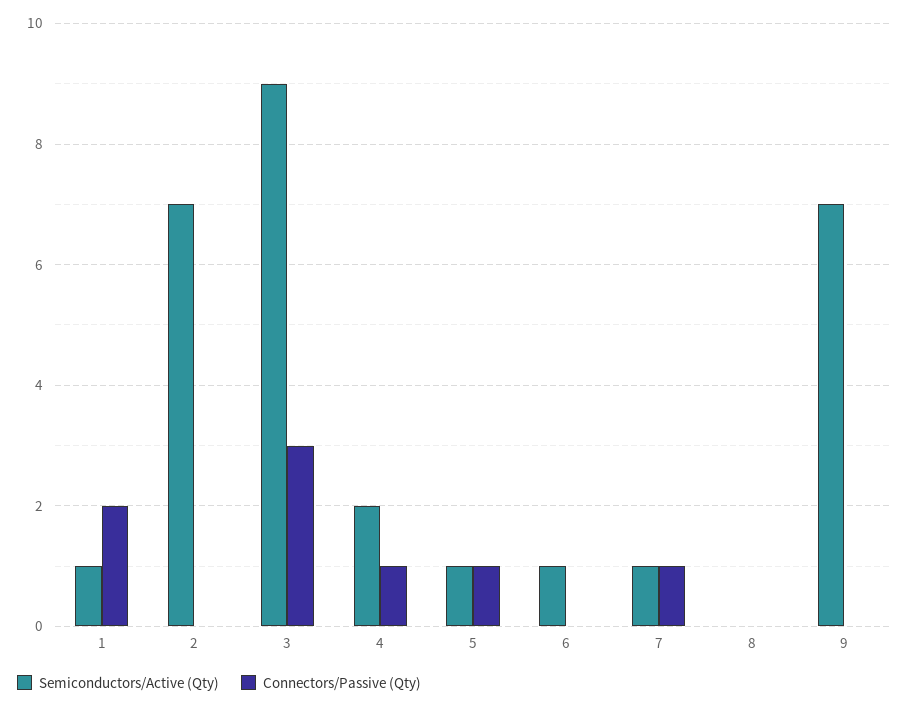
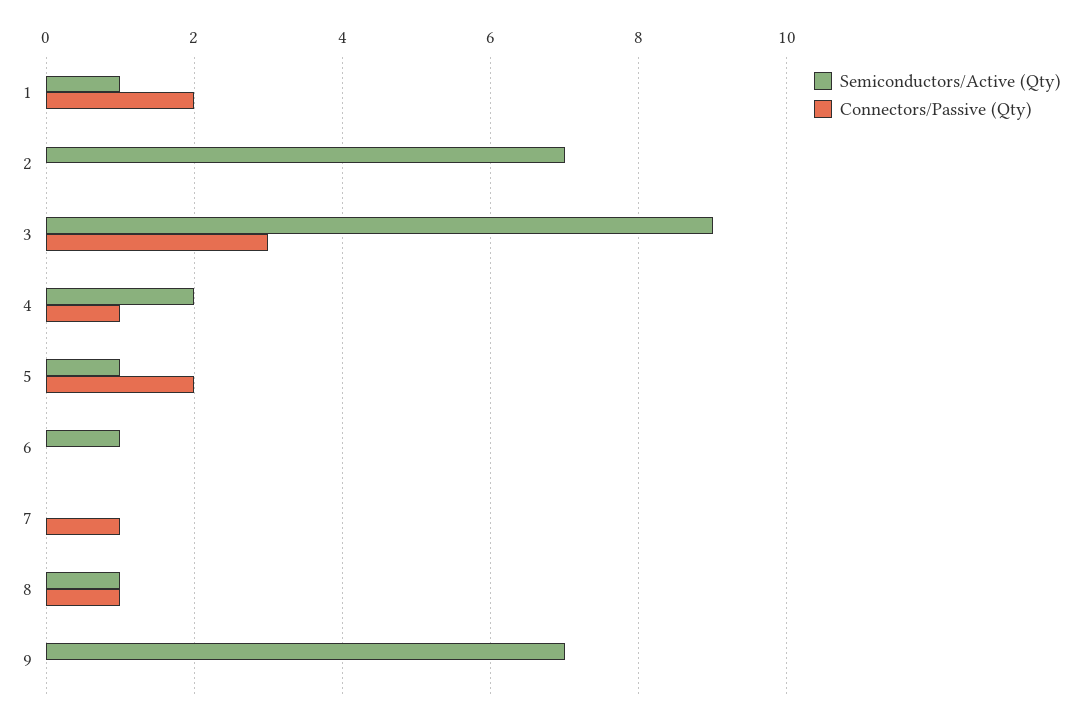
  {
    "Semiconductors/Active (Qty)": {
      "1": 1,
      "2": 7,
      "3": 9,
      "4": 2,
      "5": 1,
      "6": 1,
-     "7": 1,
+     "7": 0,
-     "8": 0,
+     "8": 1,
      "9": 7
    },
    "Connectors/Passive (Qty)": {
      "1": 2,
      "2": 0,
      "3": 3,
      "4": 1,
-     "5": 1,
+     "5": 2,
      "6": 0,
      "7": 1,
-     "8": 0,
+     "8": 1,
      "9": 0
    }
  }

